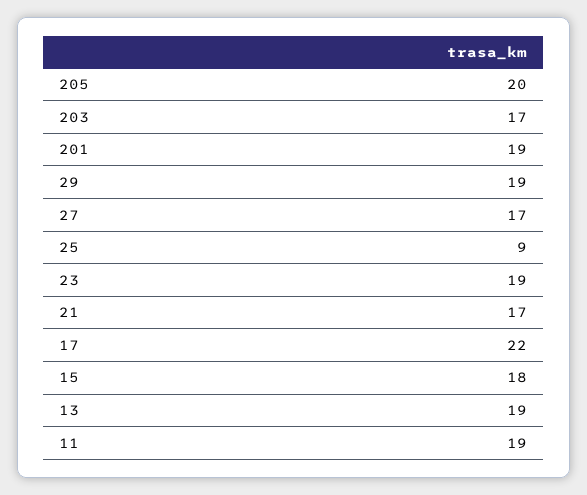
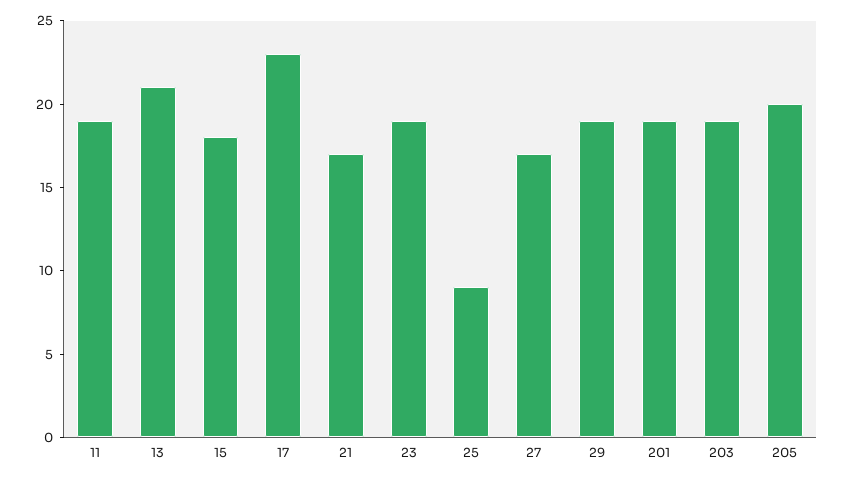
  {
    "205": 20,
-   "203": 17,
+   "203": 19,
    "201": 19,
    "29": 19,
    "27": 17,
    "25": 9,
    "23": 19,
    "21": 17,
-   "17": 22,
+   "17": 23,
    "15": 18,
-   "13": 19,
+   "13": 21,
    "11": 19
  }

